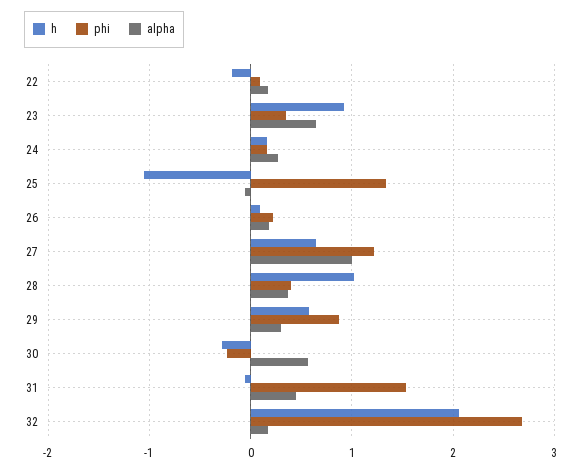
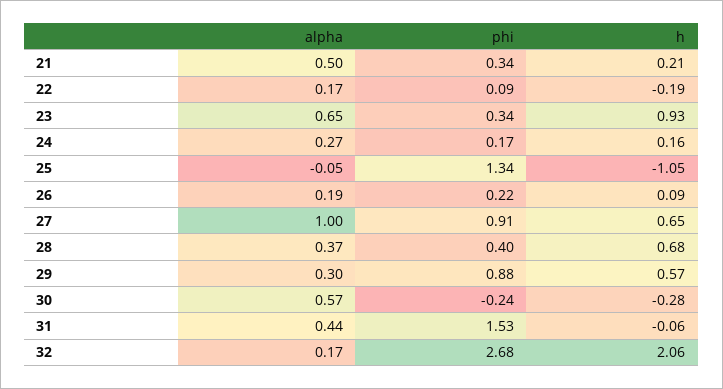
  {
    "h": {
      "22": -0.19,
      "23": 0.93,
      "24": 0.16,
      "25": -1.05,
      "26": 0.09,
      "27": 0.65,
-     "28": 1,
+     "28": 0.68,
      "29": 0.57,
      "30": -0.28,
      "31": -0.06,
-     "32": 2.06
+     "32": 2.06,
+     "21": 0.21
    },
    "phi": {
      "22": 0.09,
      "23": 0.34,
      "24": 0.17,
      "25": 1.34,
      "26": 0.22,
-     "27": 1.2,
+     "27": 0.91,
      "28": 0.4,
      "29": 0.88,
      "30": -0.24,
      "31": 1.53,
-     "32": 2.68
+     "32": 2.68,
+     "21": 0.34
    },
    "alpha": {
      "22": 0.17,
      "23": 0.65,
      "24": 0.27,
      "25": -0.05,
      "26": 0.19,
      "27": 1,
      "28": 0.37,
      "29": 0.3,
      "30": 0.57,
      "31": 0.44,
-     "32": 0.17
+     "32": 0.17,
+     "21": 0.5
    }
  }

